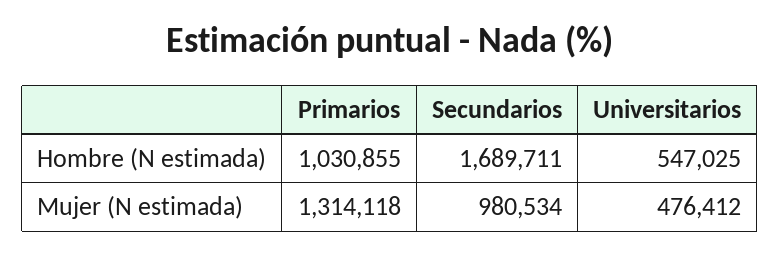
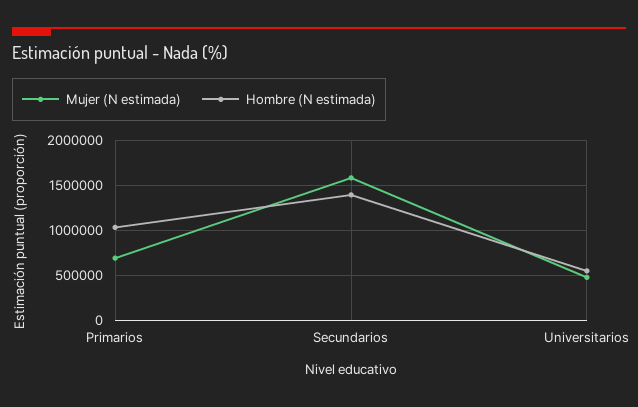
  {
    "Hombre (N estimada)": {
      "Primarios": 1030855,
-     "Secundarios": 1689711,
+     "Secundarios": 1400000,
      "Universitarios": 547025
    },
    "Mujer (N estimada)": {
-     "Primarios": 1314118,
+     "Primarios": 700000,
-     "Secundarios": 980534,
+     "Secundarios": 1600000,
      "Universitarios": 476412
    }
  }

